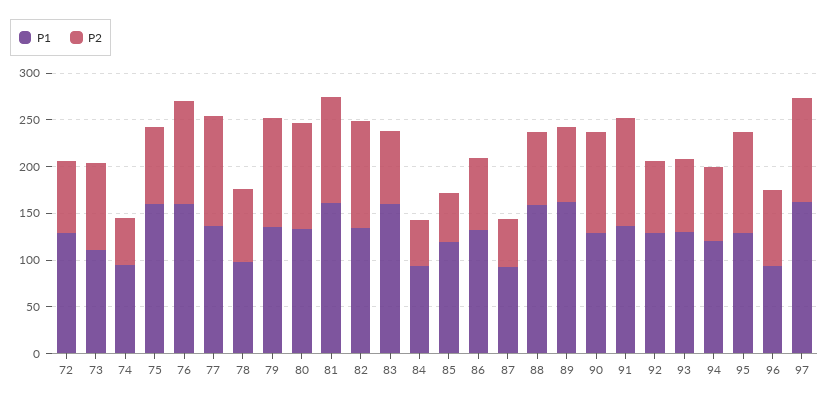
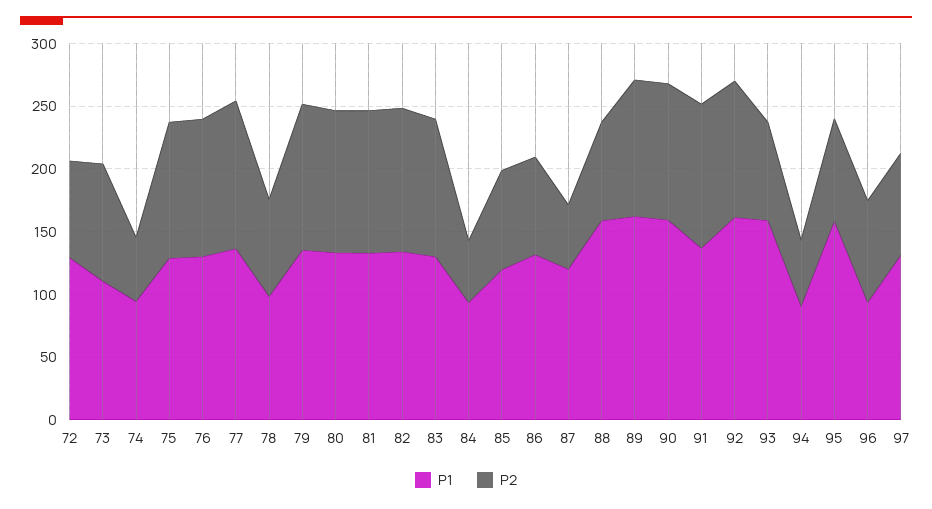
  {
    "P1": {
      "72": 130,
      "73": 110,
      "74": 90,
-     "75": 160,
+     "75": 130,
-     "76": 160,
+     "76": 130,
      "77": 140,
      "78": 100,
      "79": 140,
      "80": 130,
-     "81": 160,
+     "81": 130,
      "82": 130,
-     "83": 160,
+     "83": 130,
      "84": 90,
      "85": 120,
      "86": 130,
-     "87": 90,
+     "87": 120,
      "88": 160,
      "89": 160,
-     "90": 130,
+     "90": 160,
      "91": 140,
-     "92": 130,
+     "92": 160,
-     "93": 130,
+     "93": 160,
-     "94": 120,
+     "94": 90,
-     "95": 130,
+     "95": 160,
      "96": 90,
-     "97": 160
+     "97": 130
    },
    "P2": {
      "72": 80,
      "73": 90,
      "74": 50,
-     "75": 80,
+     "75": 110,
      "76": 110,
      "77": 120,
      "78": 80,
      "79": 120,
      "80": 110,
      "81": 110,
      "82": 110,
-     "83": 80,
+     "83": 110,
      "84": 50,
-     "85": 50,
+     "85": 80,
      "86": 80,
      "87": 50,
      "88": 80,
-     "89": 80,
+     "89": 110,
      "90": 110,
      "91": 110,
-     "92": 80,
+     "92": 110,
      "93": 80,
-     "94": 80,
+     "94": 50,
-     "95": 110,
+     "95": 80,
      "96": 80,
-     "97": 110
+     "97": 80
    }
  }

